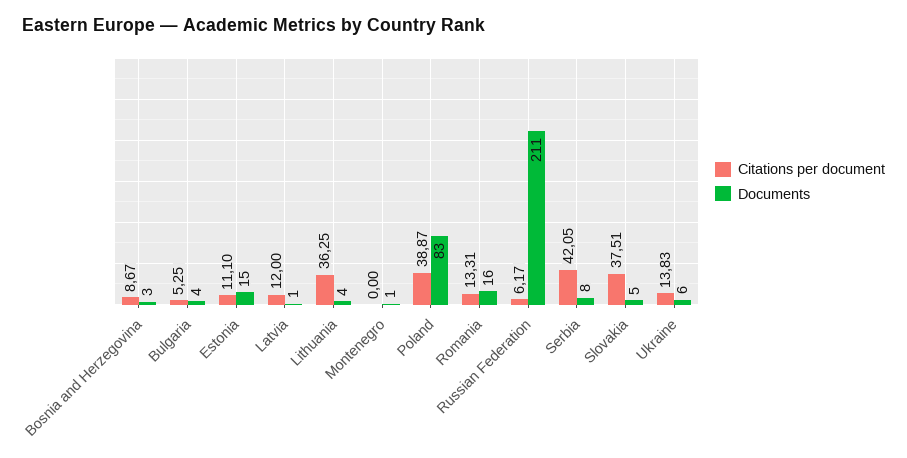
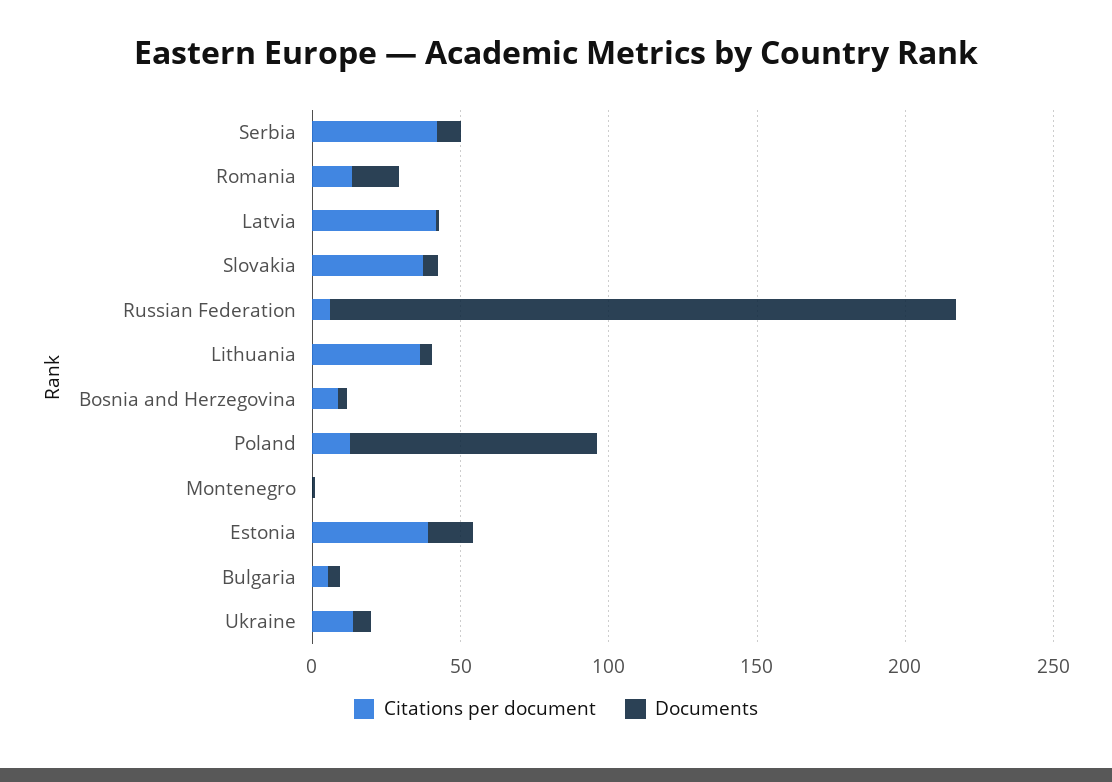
  {
    "Citations per document": {
      "Bosnia and Herzegovina": 8.67,
      "Bulgaria": 5.25,
-     "Estonia": 11.1,
+     "Estonia": 40,
-     "Latvia": 12,
+     "Latvia": 40,
      "Lithuania": 36.25,
      "Montenegro": 0,
-     "Poland": 38.87,
+     "Poland": 10,
      "Romania": 13.31,
      "Russian Federation": 6.17,
      "Serbia": 42.05,
      "Slovakia": 37.51,
      "Ukraine": 13.83
    },
    "Documents": {
      "Bosnia and Herzegovina": 3,
      "Bulgaria": 4,
      "Estonia": 15,
      "Latvia": 1,
      "Lithuania": 4,
      "Montenegro": 1,
      "Poland": 83,
      "Romania": 16,
      "Russian Federation": 211,
      "Serbia": 8,
      "Slovakia": 5,
      "Ukraine": 6
    }
  }

